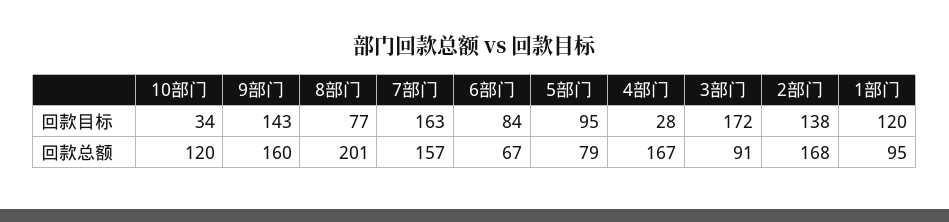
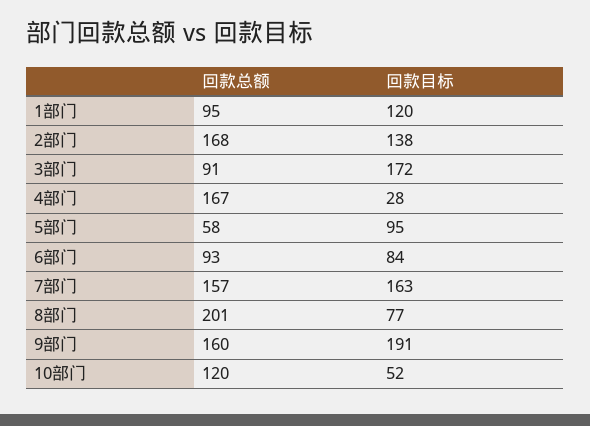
  {
    "10部门": {
-     "回款目标": 34,
+     "回款目标": 52,
      "回款总额": 120
    },
    "9部门": {
-     "回款目标": 143,
+     "回款目标": 191,
      "回款总额": 160
    },
    "8部门": {
      "回款目标": 77,
      "回款总额": 201
    },
    "7部门": {
      "回款目标": 163,
      "回款总额": 157
    },
    "6部门": {
      "回款目标": 84,
-     "回款总额": 67
+     "回款总额": 93
    },
    "5部门": {
      "回款目标": 95,
-     "回款总额": 79
+     "回款总额": 58
    },
    "4部门": {
      "回款目标": 28,
      "回款总额": 167
    },
    "3部门": {
      "回款目标": 172,
      "回款总额": 91
    },
    "2部门": {
      "回款目标": 138,
      "回款总额": 168
    },
    "1部门": {
      "回款目标": 120,
      "回款总额": 95
    }
  }

